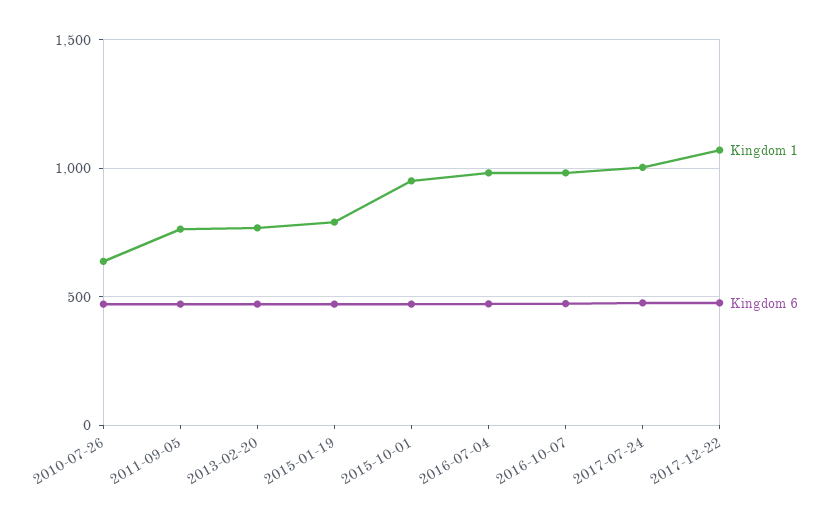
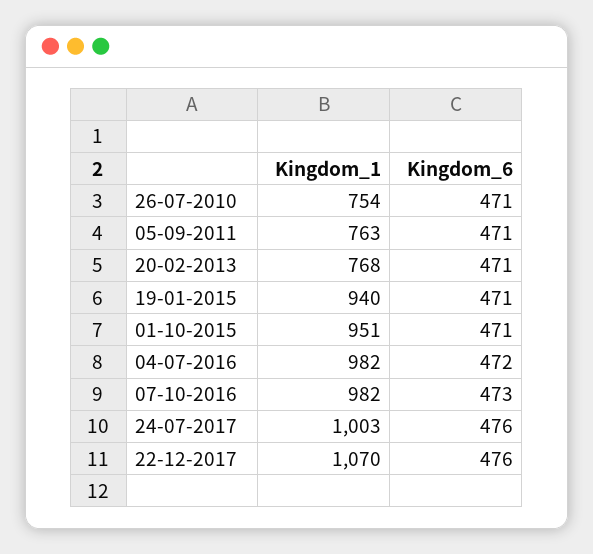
  {
    "Kingdom 1": {
-     "2010-07-26": 650,
+     "2010-07-26": 754,
      "2011-09-05": 763,
      "2013-02-20": 768,
-     "2015-01-19": 800,
+     "2015-01-19": 940,
      "2015-10-01": 951,
      "2016-07-04": 982,
      "2016-10-07": 982,
      "2017-07-24": 1003,
      "2017-12-22": 1070
    },
    "Kingdom 6": {
      "2010-07-26": 471,
      "2011-09-05": 471,
      "2013-02-20": 471,
      "2015-01-19": 471,
      "2015-10-01": 471,
      "2016-07-04": 472,
      "2016-10-07": 473,
      "2017-07-24": 476,
      "2017-12-22": 476
    }
  }

